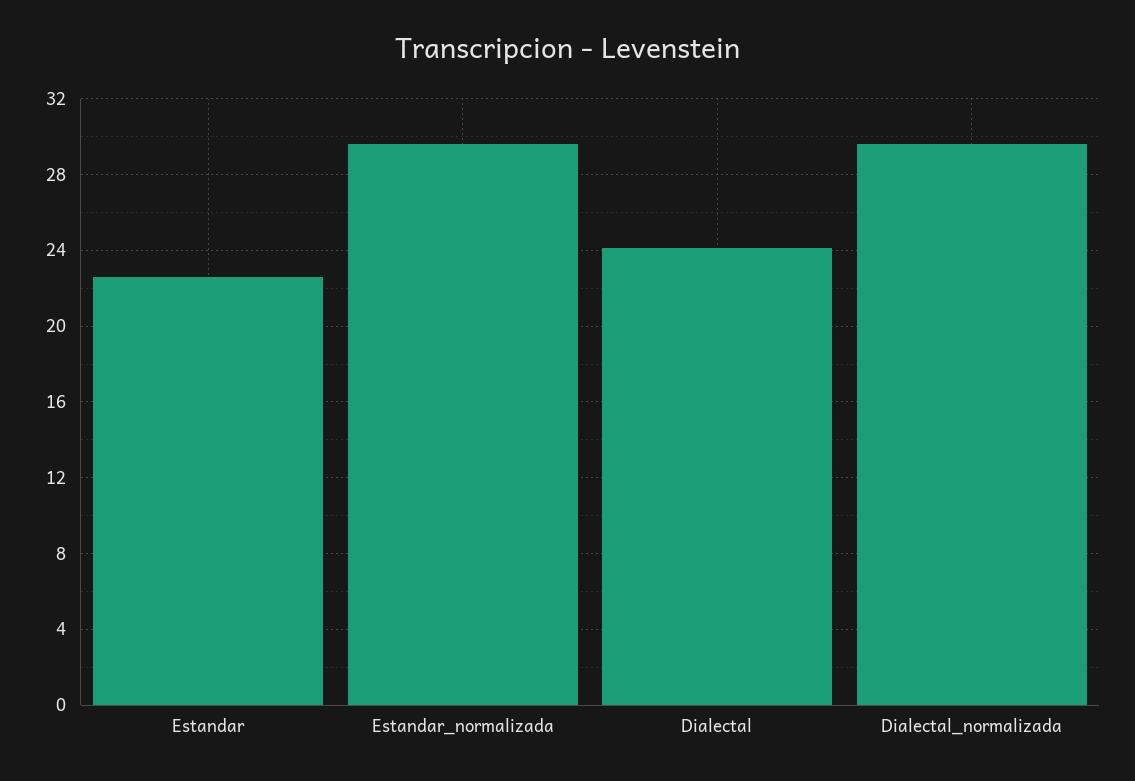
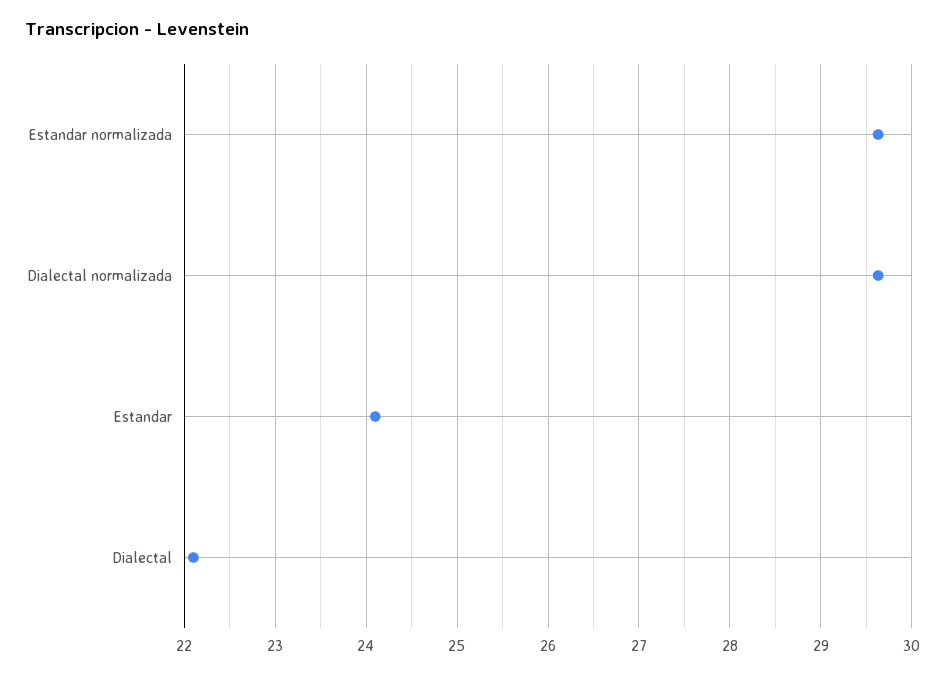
  {
-   "Estandar": 22.5,
+   "Estandar": 24.1,
    "Estandar_normalizada": 29.6,
-   "Dialectal": 24,
+   "Dialectal": 22.1,
    "Dialectal_normalizada": 29.6
  }

